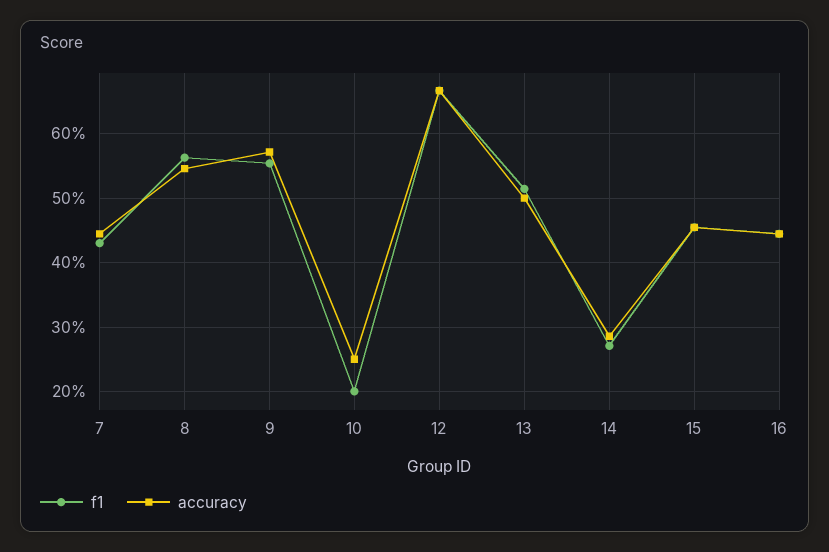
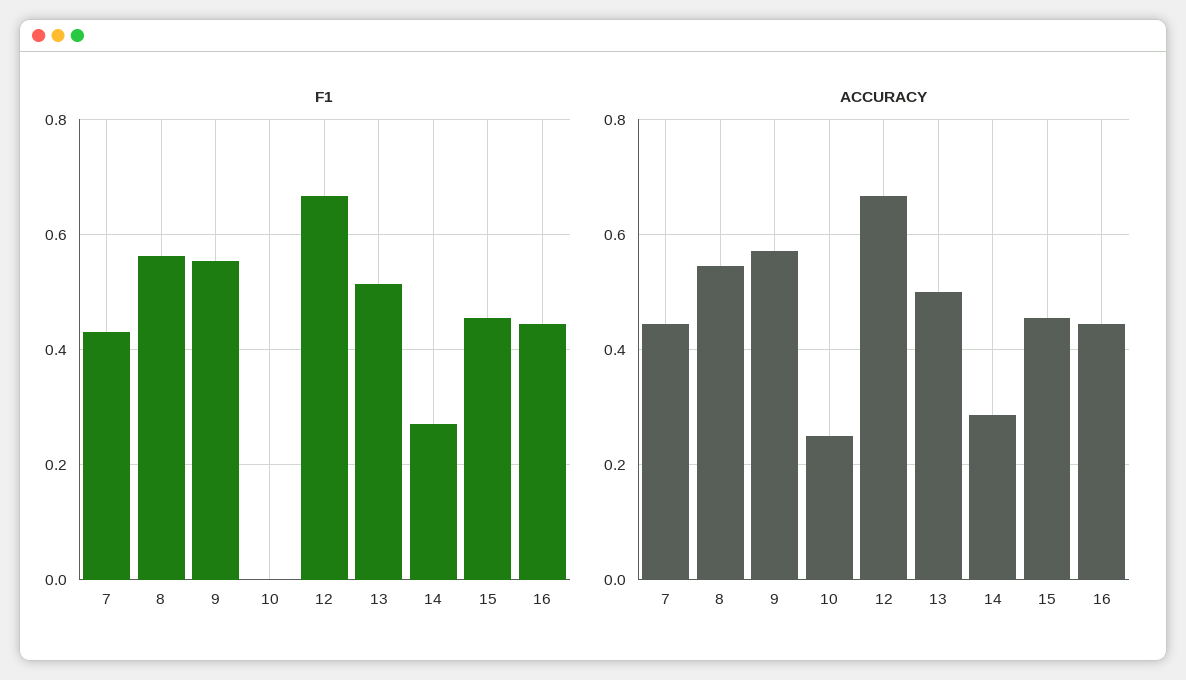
  {
    "f1": {
      "7": 0.43,
      "8": 0.56,
      "9": 0.55,
-     "10": 0.2,
+     "10": 0,
      "12": 0.67,
      "13": 0.51,
      "14": 0.27,
      "15": 0.45,
      "16": 0.44
    },
    "accuracy": {
      "7": 0.44,
      "8": 0.55,
      "9": 0.57,
      "10": 0.25,
      "12": 0.67,
      "13": 0.5,
      "14": 0.29,
      "15": 0.45,
      "16": 0.44
    }
  }

